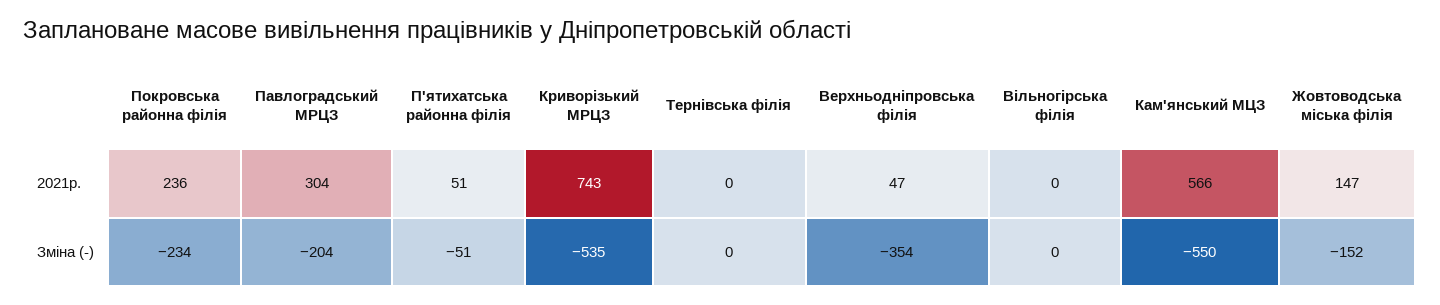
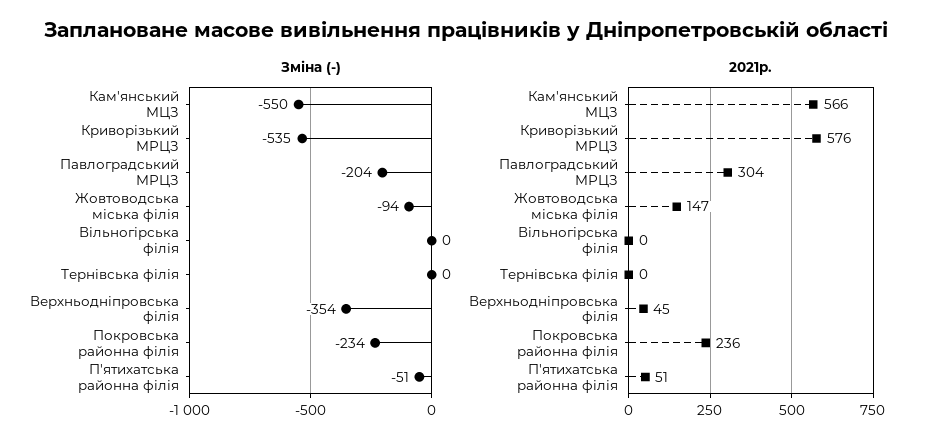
  {
    "2021р.": {
      "Покровська районна філія": 236,
      "Павлоградський МРЦЗ": 304,
      "П'ятихатська районна філія": 51,
-     "Криворізький МРЦЗ": 743,
+     "Криворізький МРЦЗ": 576,
      "Тернівська філія": 0,
-     "Верхньодніпровська філія": 47,
+     "Верхньодніпровська філія": 45,
      "Вільногірська філія": 0,
      "Кам'янський МЦЗ": 566,
      "Жовтоводська міська філія": 147
    },
    "Зміна (-)": {
      "Покровська районна філія": -234,
      "Павлоградський МРЦЗ": -204,
      "П'ятихатська районна філія": -51,
      "Криворізький МРЦЗ": -535,
      "Тернівська філія": 0,
      "Верхньодніпровська філія": -354,
      "Вільногірська філія": 0,
      "Кам'янський МЦЗ": -550,
-     "Жовтоводська міська філія": -152
+     "Жовтоводська міська філія": -94
    }
  }

